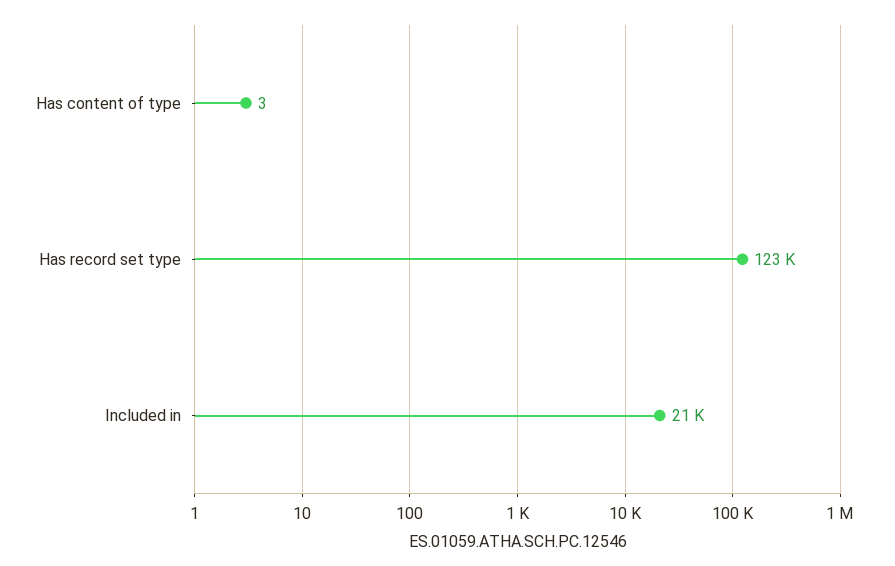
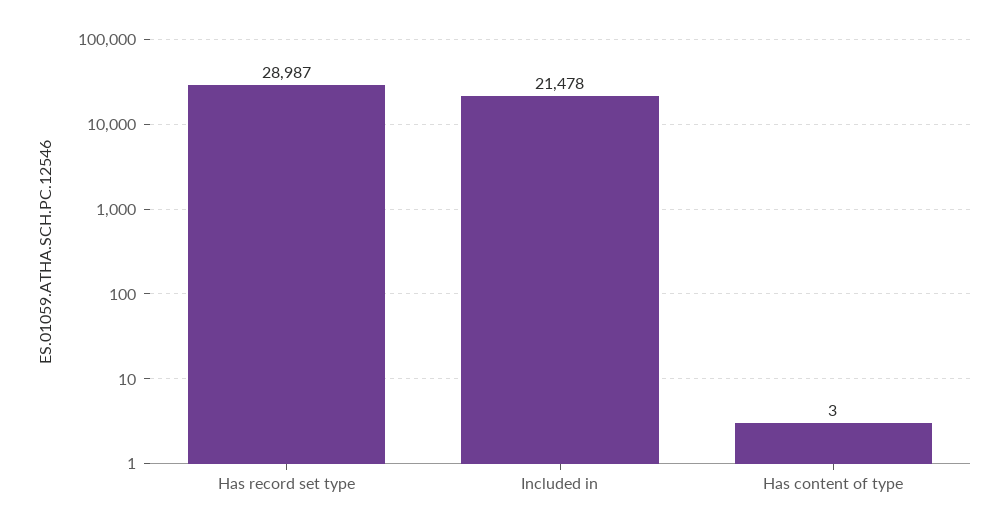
  {
    "Has content of type": 3,
-   "Has record set type": 123000,
+   "Has record set type": 28987,
    "Included in": 21478
  }

